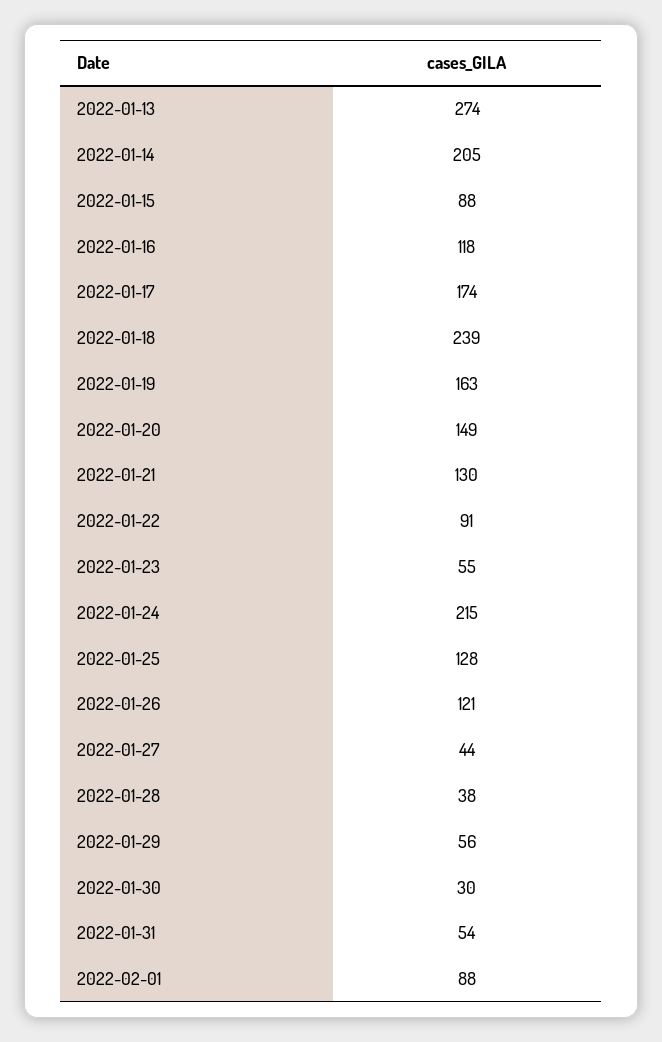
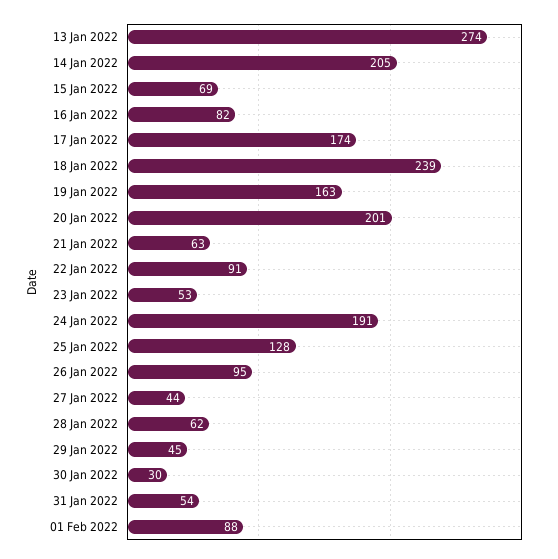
  {
    "2022-01-13": 274,
    "2022-01-14": 205,
-   "2022-01-15": 88,
+   "2022-01-15": 69,
-   "2022-01-16": 118,
+   "2022-01-16": 82,
    "2022-01-17": 174,
    "2022-01-18": 239,
    "2022-01-19": 163,
-   "2022-01-20": 149,
+   "2022-01-20": 201,
-   "2022-01-21": 130,
+   "2022-01-21": 63,
    "2022-01-22": 91,
-   "2022-01-23": 55,
+   "2022-01-23": 53,
-   "2022-01-24": 215,
+   "2022-01-24": 191,
    "2022-01-25": 128,
-   "2022-01-26": 121,
+   "2022-01-26": 95,
    "2022-01-27": 44,
-   "2022-01-28": 38,
+   "2022-01-28": 62,
-   "2022-01-29": 56,
+   "2022-01-29": 45,
    "2022-01-30": 30,
    "2022-01-31": 54,
    "2022-02-01": 88
  }

